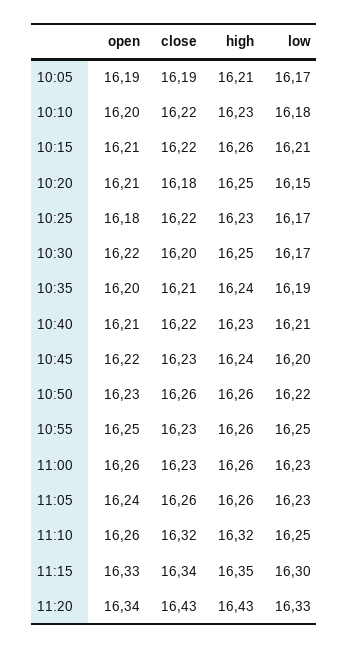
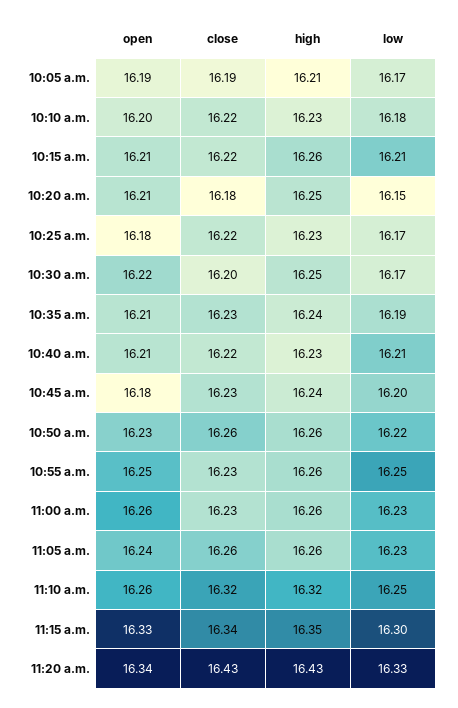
  {
    "open": {
      "10:05": 16.19,
      "10:10": 16.2,
      "10:15": 16.21,
      "10:20": 16.21,
      "10:25": 16.18,
      "10:30": 16.22,
-     "10:35": 16.2,
+     "10:35": 16.21,
      "10:40": 16.21,
-     "10:45": 16.22,
+     "10:45": 16.18,
      "10:50": 16.23,
      "10:55": 16.25,
      "11:00": 16.26,
      "11:05": 16.24,
      "11:10": 16.26,
      "11:15": 16.33,
      "11:20": 16.34
    },
    "close": {
      "10:05": 16.19,
      "10:10": 16.22,
      "10:15": 16.22,
      "10:20": 16.18,
      "10:25": 16.22,
      "10:30": 16.2,
-     "10:35": 16.21,
+     "10:35": 16.23,
      "10:40": 16.22,
      "10:45": 16.23,
      "10:50": 16.26,
      "10:55": 16.23,
      "11:00": 16.23,
      "11:05": 16.26,
      "11:10": 16.32,
      "11:15": 16.34,
      "11:20": 16.43
    },
    "high": {
      "10:05": 16.21,
      "10:10": 16.23,
      "10:15": 16.26,
      "10:20": 16.25,
      "10:25": 16.23,
      "10:30": 16.25,
      "10:35": 16.24,
      "10:40": 16.23,
      "10:45": 16.24,
      "10:50": 16.26,
      "10:55": 16.26,
      "11:00": 16.26,
      "11:05": 16.26,
      "11:10": 16.32,
      "11:15": 16.35,
      "11:20": 16.43
    },
    "low": {
      "10:05": 16.17,
      "10:10": 16.18,
      "10:15": 16.21,
      "10:20": 16.15,
      "10:25": 16.17,
      "10:30": 16.17,
      "10:35": 16.19,
      "10:40": 16.21,
      "10:45": 16.2,
      "10:50": 16.22,
      "10:55": 16.25,
      "11:00": 16.23,
      "11:05": 16.23,
      "11:10": 16.25,
      "11:15": 16.3,
      "11:20": 16.33
    }
  }

